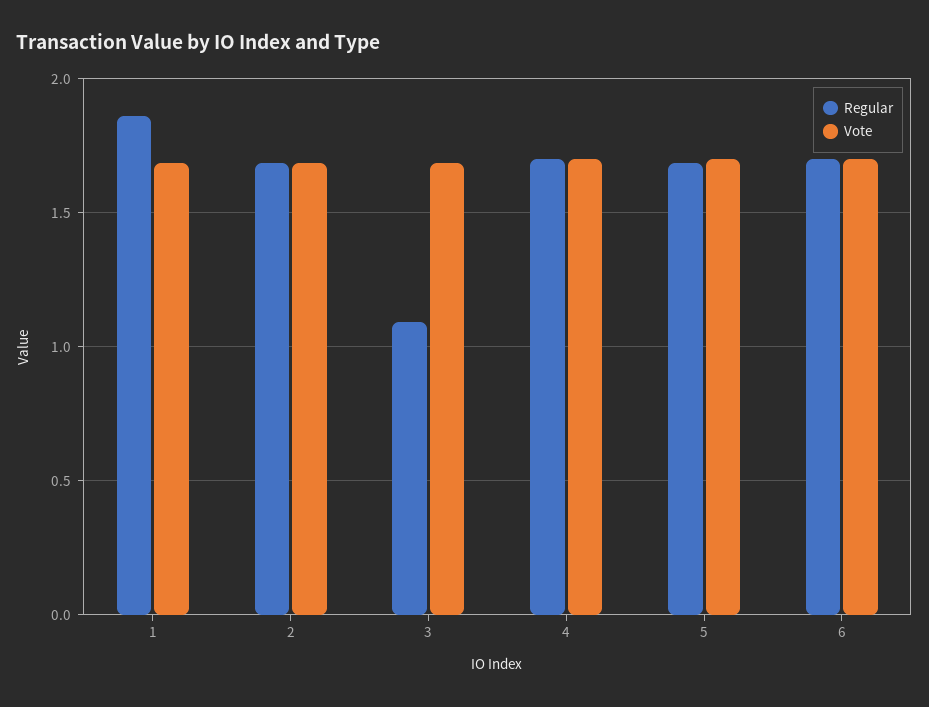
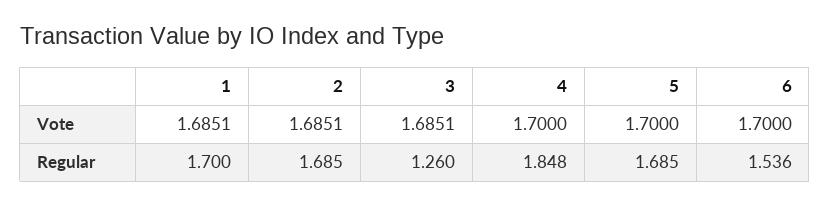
  {
    "Regular": {
-     "1": 1.85,
+     "1": 1.7,
      "2": 1.685,
-     "3": 1.1,
+     "3": 1.26,
-     "4": 1.7,
+     "4": 1.848,
      "5": 1.685,
-     "6": 1.7
+     "6": 1.536
    },
    "Vote": {
      "1": 1.6851,
      "2": 1.6851,
      "3": 1.6851,
      "4": 1.7,
      "5": 1.7,
      "6": 1.7
    }
  }

